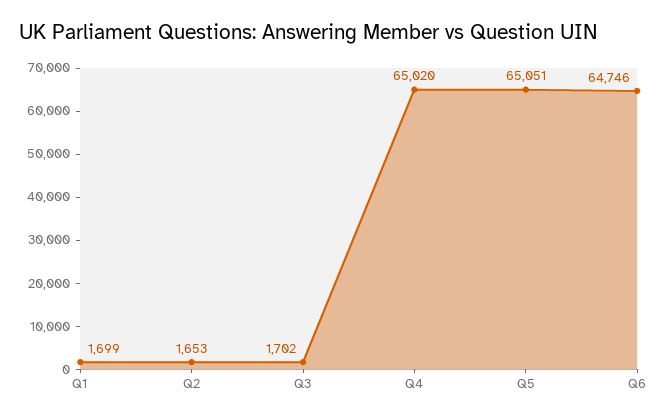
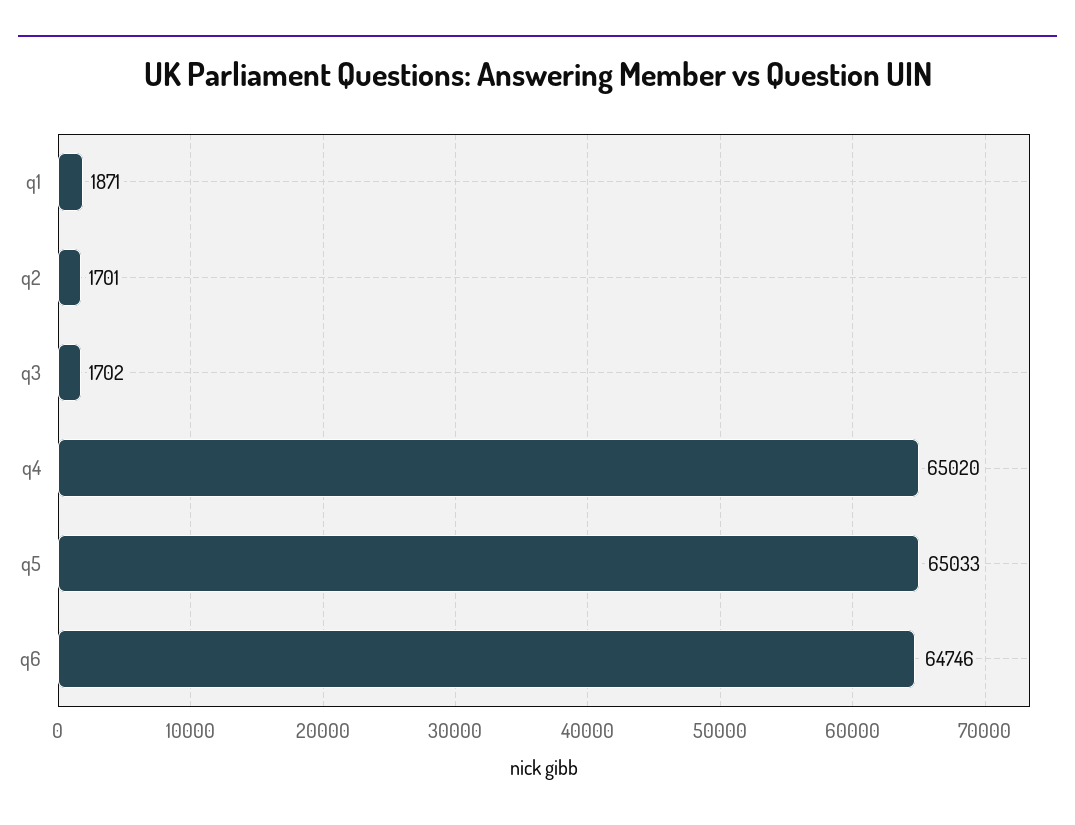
  {
-   "Q1": 1699,
+   "Q1": 1871,
-   "Q2": 1653,
+   "Q2": 1701,
    "Q3": 1702,
    "Q4": 65020,
-   "Q5": 65051,
+   "Q5": 65033,
    "Q6": 64746
  }

